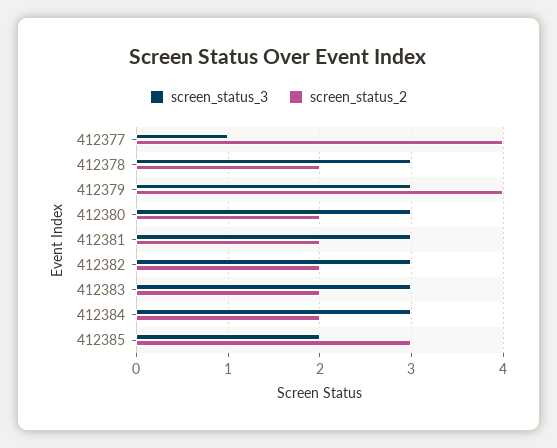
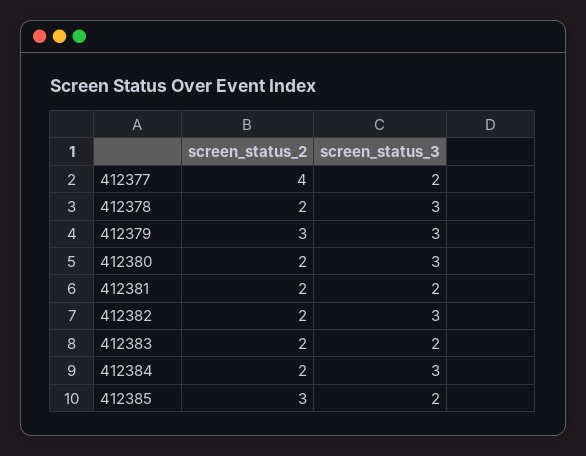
  {
    "screen_status_3": {
-     "412377": 1,
+     "412377": 2,
      "412378": 3,
      "412379": 3,
      "412380": 3,
-     "412381": 3,
+     "412381": 2,
      "412382": 3,
-     "412383": 3,
+     "412383": 2,
      "412384": 3,
      "412385": 2
    },
    "screen_status_2": {
      "412377": 4,
      "412378": 2,
-     "412379": 4,
+     "412379": 3,
      "412380": 2,
      "412381": 2,
      "412382": 2,
      "412383": 2,
      "412384": 2,
      "412385": 3
    }
  }

